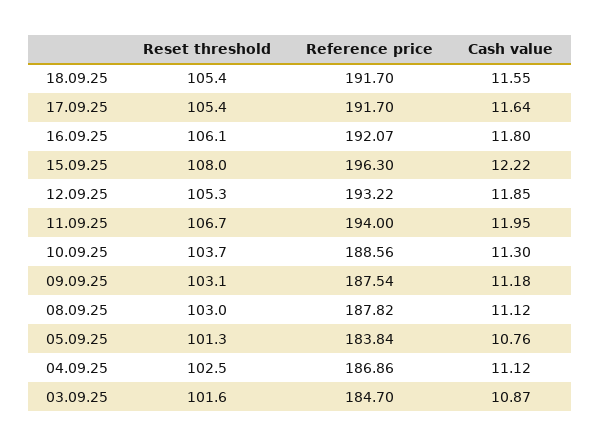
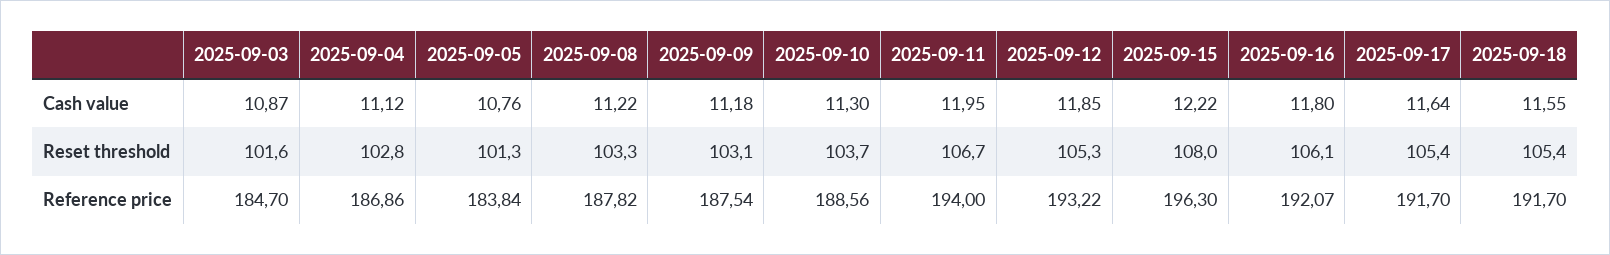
  {
    "Reset threshold": {
      "18.09.25": 105.4,
      "17.09.25": 105.4,
      "16.09.25": 106.1,
      "15.09.25": 108,
      "12.09.25": 105.3,
      "11.09.25": 106.7,
      "10.09.25": 103.7,
      "09.09.25": 103.1,
-     "08.09.25": 103,
+     "08.09.25": 103.3,
      "05.09.25": 101.3,
-     "04.09.25": 102.5,
+     "04.09.25": 102.8,
      "03.09.25": 101.6
    },
    "Reference price": {
      "18.09.25": 191.7,
      "17.09.25": 191.7,
      "16.09.25": 192.07,
      "15.09.25": 196.3,
      "12.09.25": 193.22,
      "11.09.25": 194,
      "10.09.25": 188.56,
      "09.09.25": 187.54,
      "08.09.25": 187.82,
      "05.09.25": 183.84,
      "04.09.25": 186.86,
      "03.09.25": 184.7
    },
    "Cash value": {
      "18.09.25": 11.55,
      "17.09.25": 11.64,
      "16.09.25": 11.8,
      "15.09.25": 12.22,
      "12.09.25": 11.85,
      "11.09.25": 11.95,
      "10.09.25": 11.3,
      "09.09.25": 11.18,
-     "08.09.25": 11.12,
+     "08.09.25": 11.22,
      "05.09.25": 10.76,
      "04.09.25": 11.12,
      "03.09.25": 10.87
    }
  }

